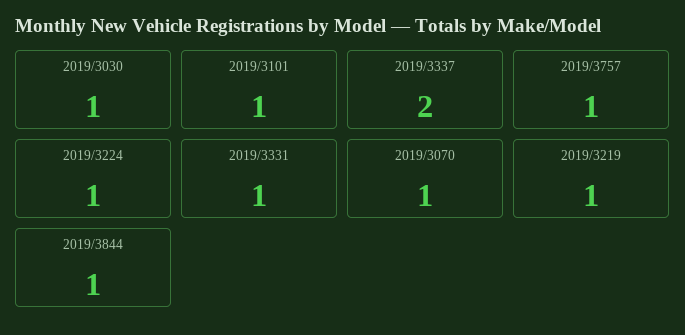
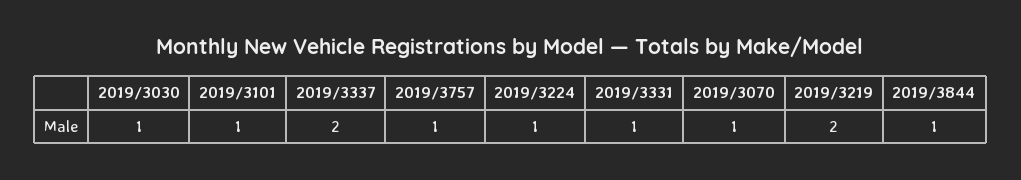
  {
    "2019/3030": 1,
    "2019/3101": 1,
    "2019/3337": 2,
    "2019/3757": 1,
    "2019/3224": 1,
    "2019/3331": 1,
    "2019/3070": 1,
-   "2019/3219": 1,
+   "2019/3219": 2,
    "2019/3844": 1
  }

